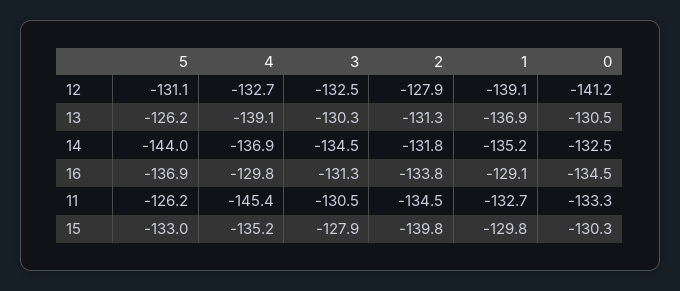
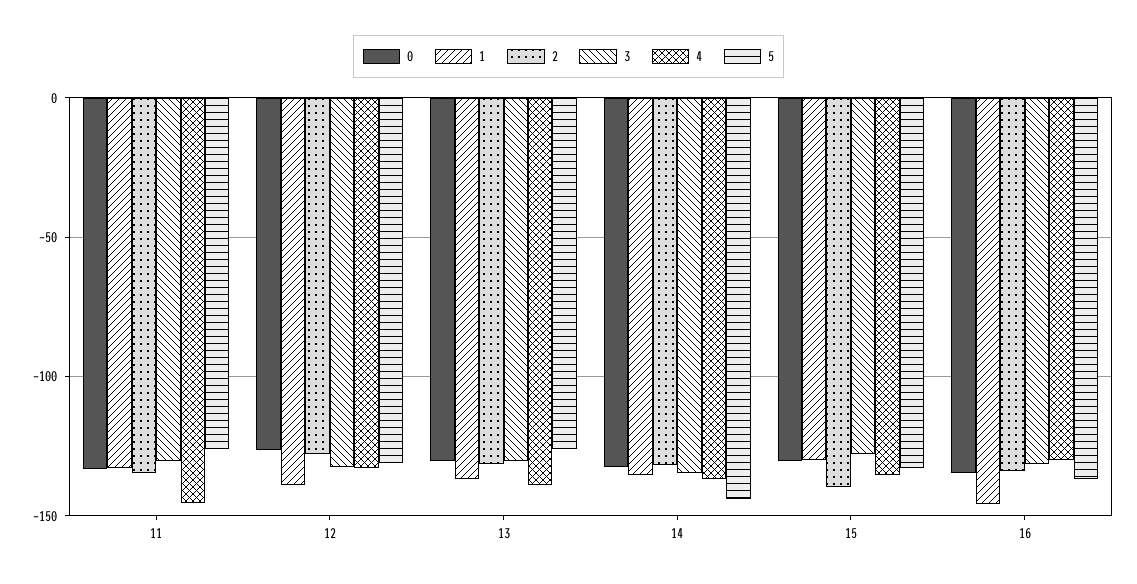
  {
    "5": {
      "12": -131.1,
      "13": -126.2,
      "14": -144,
      "16": -136.9,
      "11": -126.2,
      "15": -133
    },
    "4": {
      "12": -132.7,
      "13": -139.1,
      "14": -136.9,
      "16": -129.8,
      "11": -145.4,
      "15": -135.2
    },
    "3": {
      "12": -132.5,
      "13": -130.3,
      "14": -134.5,
      "16": -131.3,
      "11": -130.5,
      "15": -127.9
    },
    "2": {
      "12": -127.9,
      "13": -131.3,
      "14": -131.8,
      "16": -133.8,
      "11": -134.5,
      "15": -139.8
    },
    "1": {
      "12": -139.1,
      "13": -136.9,
      "14": -135.2,
-     "16": -129.1,
+     "16": -145,
      "11": -132.7,
      "15": -129.8
    },
    "0": {
-     "12": -141.2,
+     "12": -125,
      "13": -130.5,
      "14": -132.5,
      "16": -134.5,
      "11": -133.3,
      "15": -130.3
    }
  }

